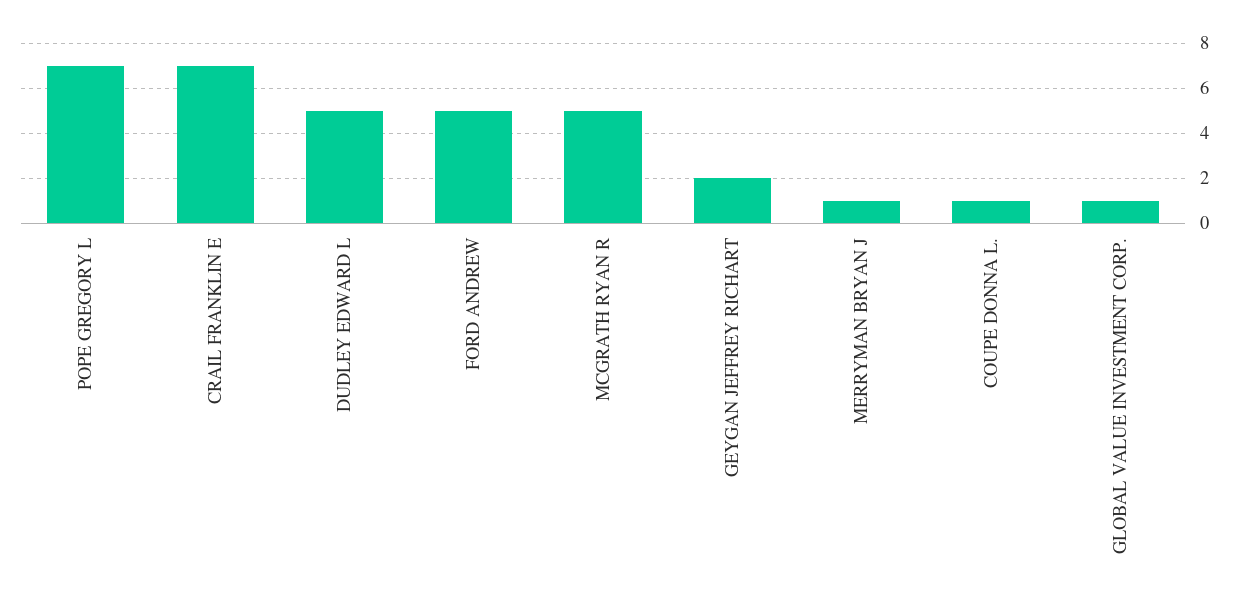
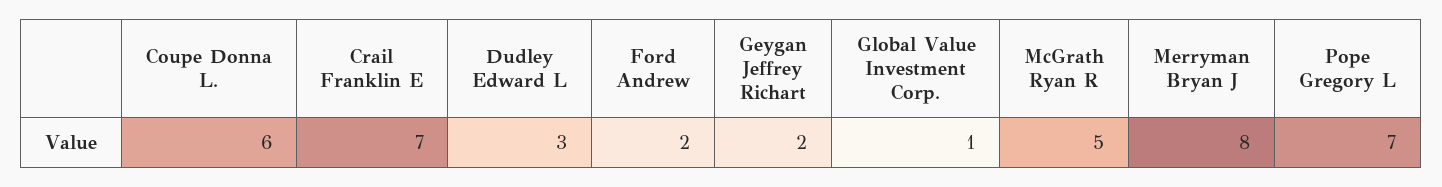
  {
    "POPE GREGORY L": 7,
    "CRAIL FRANKLIN E": 7,
-   "DUDLEY EDWARD L": 5,
+   "DUDLEY EDWARD L": 3,
-   "FORD ANDREW": 5,
+   "FORD ANDREW": 2,
    "MCGRATH RYAN R": 5,
    "GEYGAN JEFFREY RICHART": 2,
-   "MERRYMAN BRYAN J": 1,
+   "MERRYMAN BRYAN J": 8,
-   "COUPE DONNA L.": 1,
+   "COUPE DONNA L.": 6,
    "GLOBAL VALUE INVESTMENT CORP.": 1
  }

